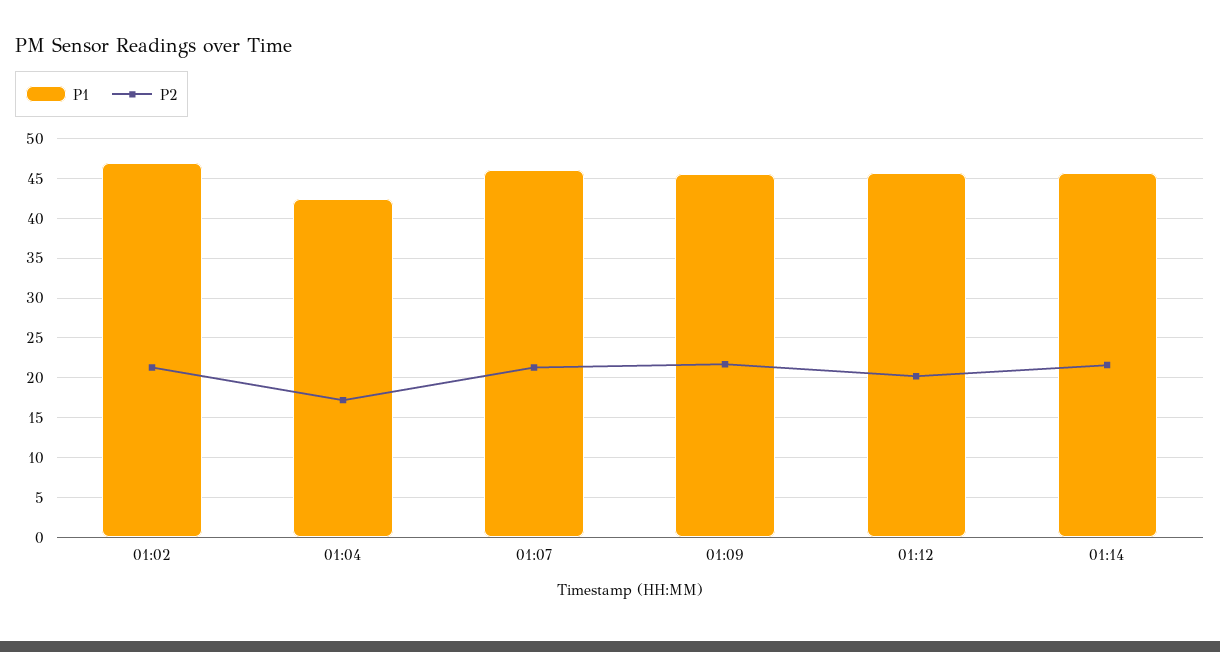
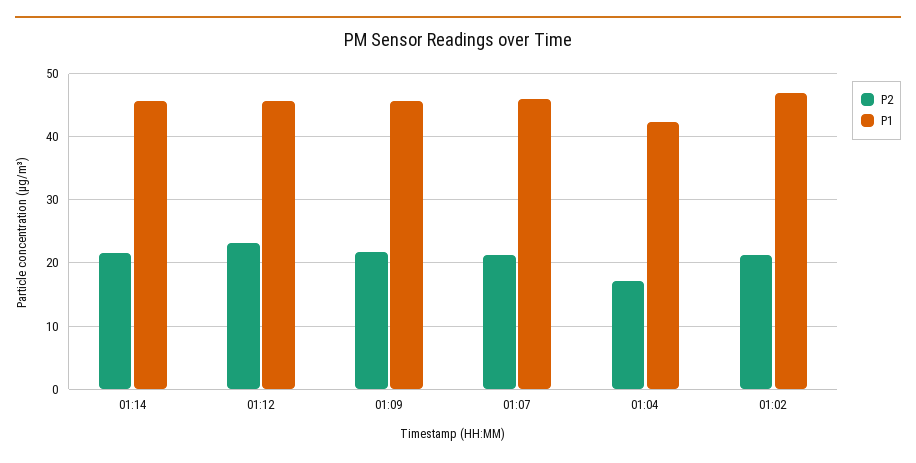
  {
    "P1": {
      "01:02": 47,
      "01:04": 42,
      "01:07": 46,
      "01:09": 46,
      "01:12": 46,
      "01:14": 46
    },
    "P2": {
      "01:02": 21,
      "01:04": 17,
      "01:07": 21,
      "01:09": 22,
-     "01:12": 20,
+     "01:12": 23,
      "01:14": 22
    }
  }

